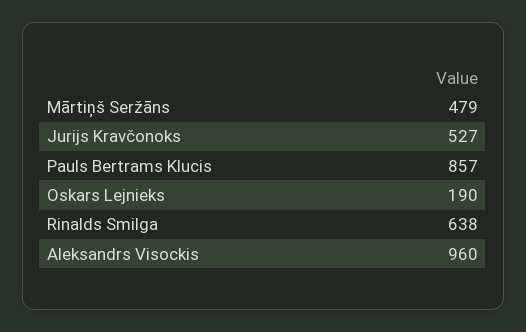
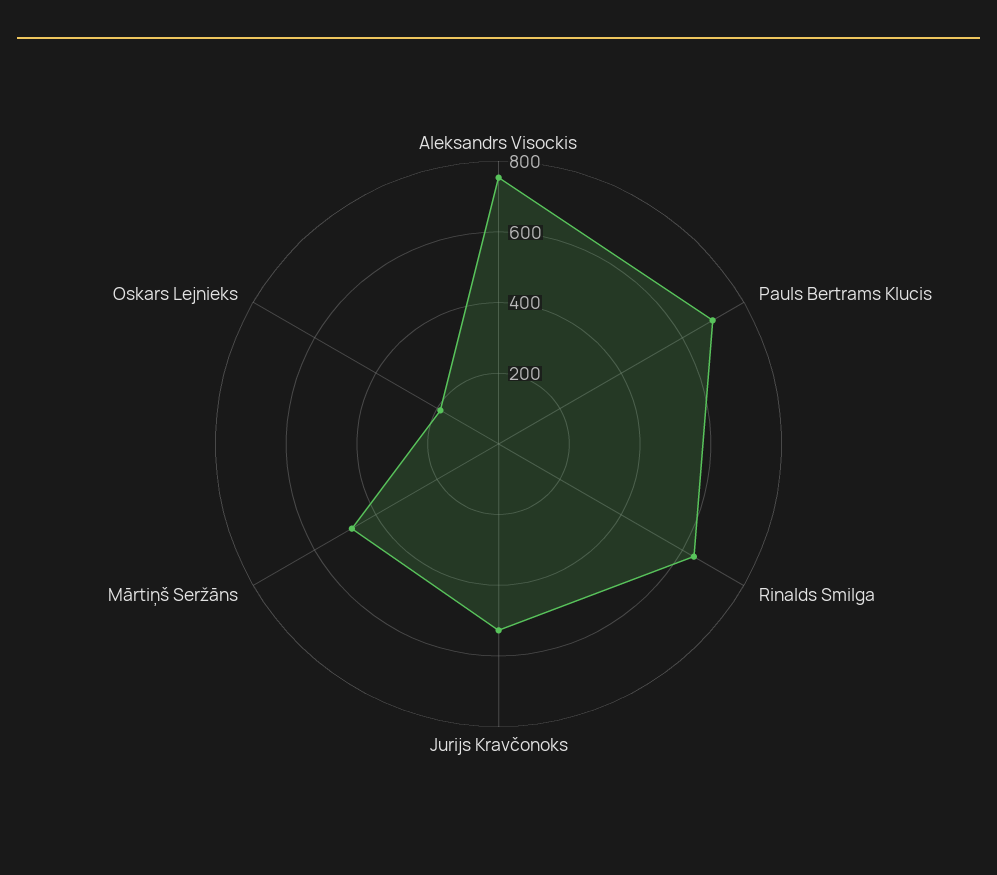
  {
    "Mārtiņš Seržāns": 479,
    "Jurijs Kravčonoks": 527,
-   "Pauls Bertrams Klucis": 857,
+   "Pauls Bertrams Klucis": 700,
    "Oskars Lejnieks": 190,
    "Rinalds Smilga": 638,
-   "Aleksandrs Visockis": 960
+   "Aleksandrs Visockis": 750
  }

